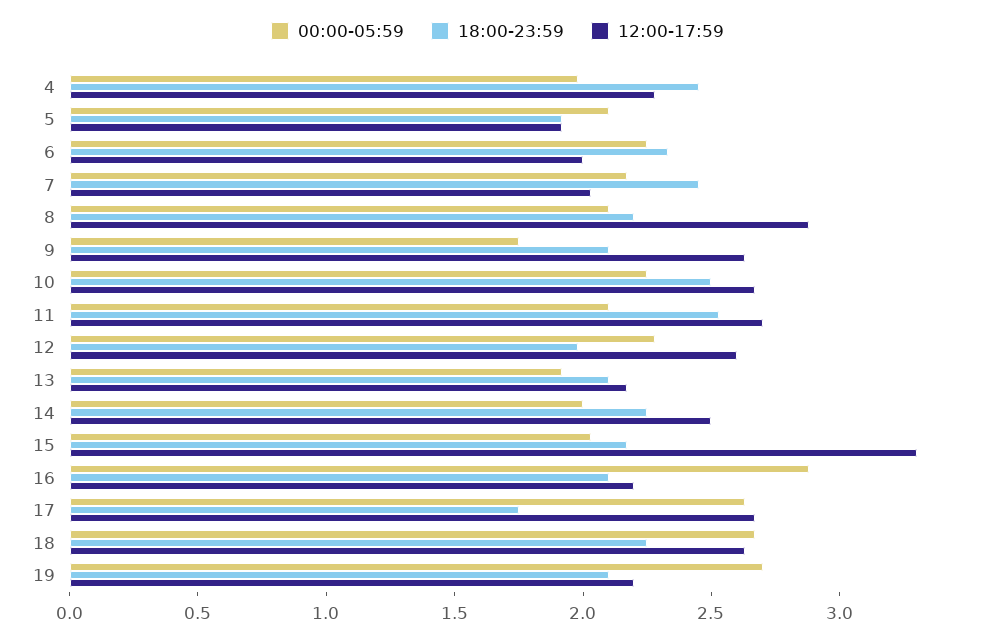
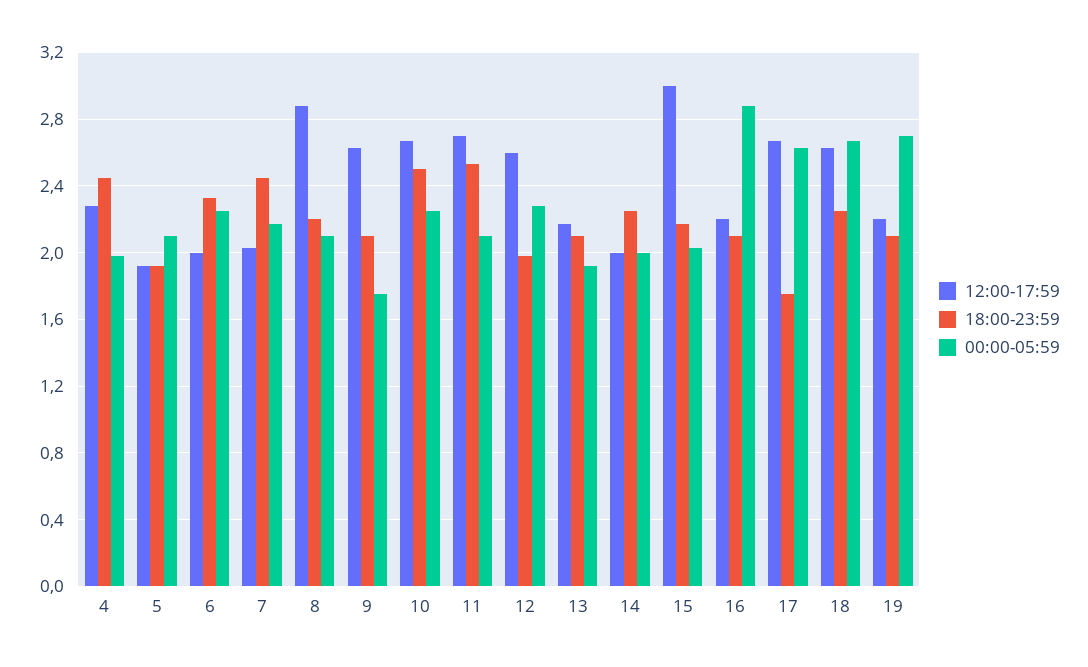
  {
    "00:00-05:59": {
      "4": 2,
      "5": 2.1,
      "6": 2.25,
      "7": 2.15,
      "8": 2.1,
      "9": 1.75,
      "10": 2.25,
      "11": 2.1,
      "12": 2.3,
      "13": 1.9,
      "14": 2,
      "15": 2.05,
      "16": 2.9,
      "17": 2.65,
      "18": 2.65,
      "19": 2.7
    },
    "18:00-23:59": {
      "4": 2.45,
      "5": 1.9,
      "6": 2.35,
      "7": 2.45,
      "8": 2.2,
      "9": 2.1,
      "10": 2.5,
      "11": 2.55,
      "12": 2,
      "13": 2.1,
      "14": 2.25,
      "15": 2.15,
      "16": 2.1,
      "17": 1.75,
      "18": 2.25,
      "19": 2.1
    },
    "12:00-17:59": {
      "4": 2.3,
      "5": 1.9,
      "6": 2,
      "7": 2.05,
      "8": 2.9,
      "9": 2.65,
      "10": 2.65,
      "11": 2.7,
      "12": 2.6,
      "13": 2.15,
-     "14": 2.5,
+     "14": 2,
-     "15": 3.3,
+     "15": 3,
      "16": 2.2,
      "17": 2.65,
      "18": 2.65,
      "19": 2.2
    }
  }

